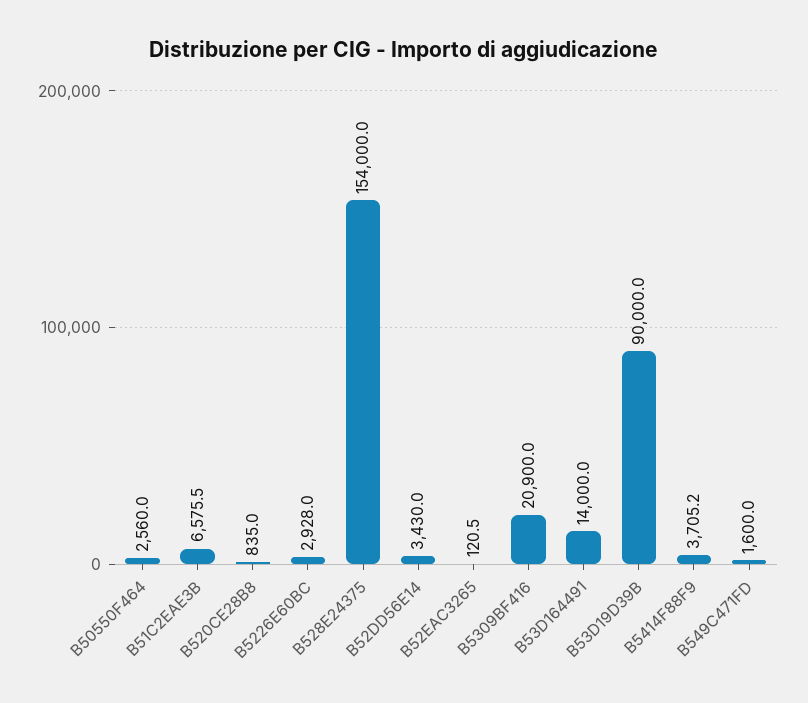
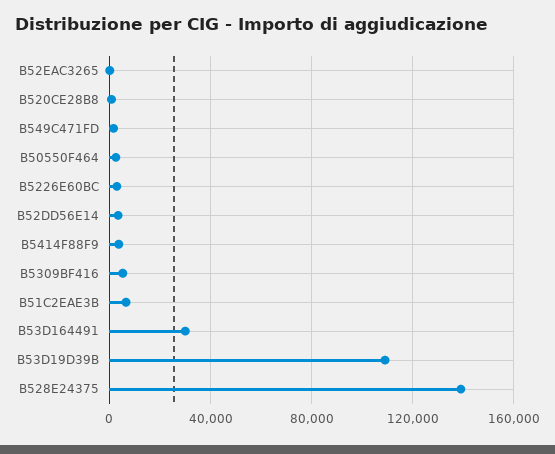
  {
    "B50550F464": 2560,
    "B51C2EAE3B": 6575.5,
    "B520CE28B8": 835,
    "B5226E60BC": 2928,
-   "B528E24375": 154000,
+   "B528E24375": 140000,
    "B52DD56E14": 3430,
    "B52EAC3265": 120.5,
-   "B5309BF416": 20900,
+   "B5309BF416": 5000,
-   "B53D164491": 14000,
+   "B53D164491": 30000,
-   "B53D19D39B": 90000,
+   "B53D19D39B": 110000,
    "B5414F88F9": 3705.2,
    "B549C471FD": 1600
  }

